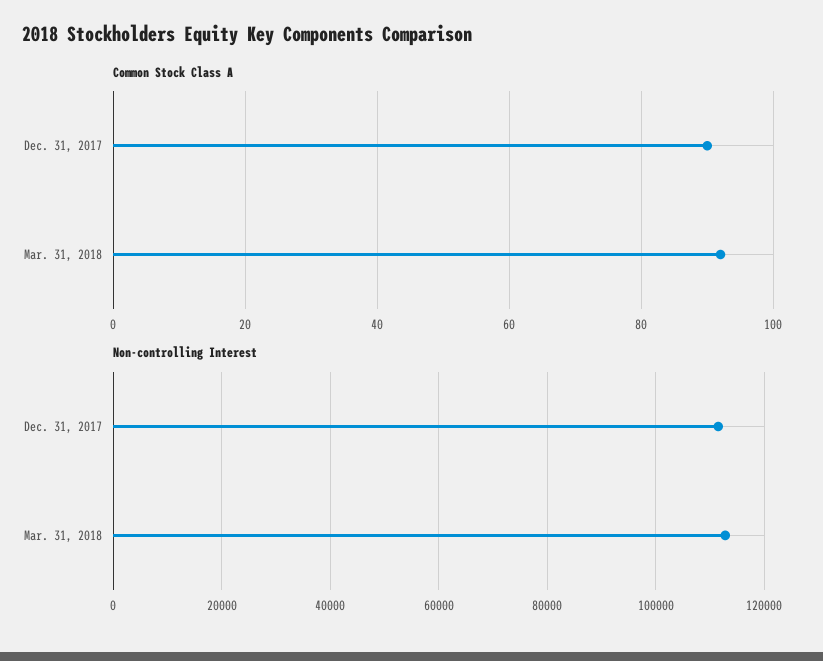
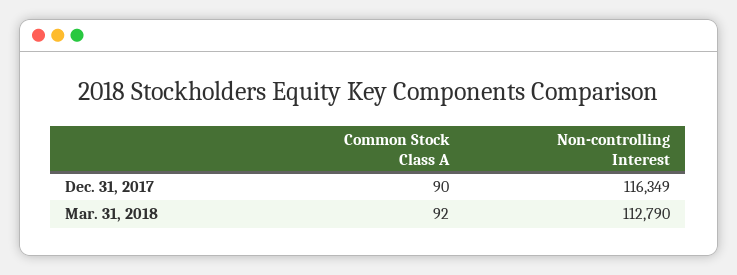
  {
    "Common Stock Class A": {
      "Dec. 31, 2017": 90,
      "Mar. 31, 2018": 92
    },
    "Non-controlling Interest": {
-     "Dec. 31, 2017": 112000,
+     "Dec. 31, 2017": 116349,
      "Mar. 31, 2018": 112790
    }
  }

